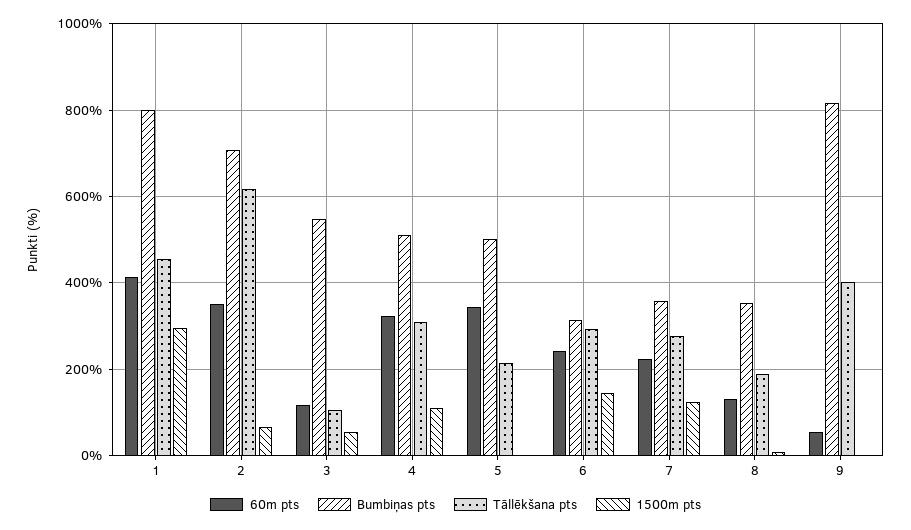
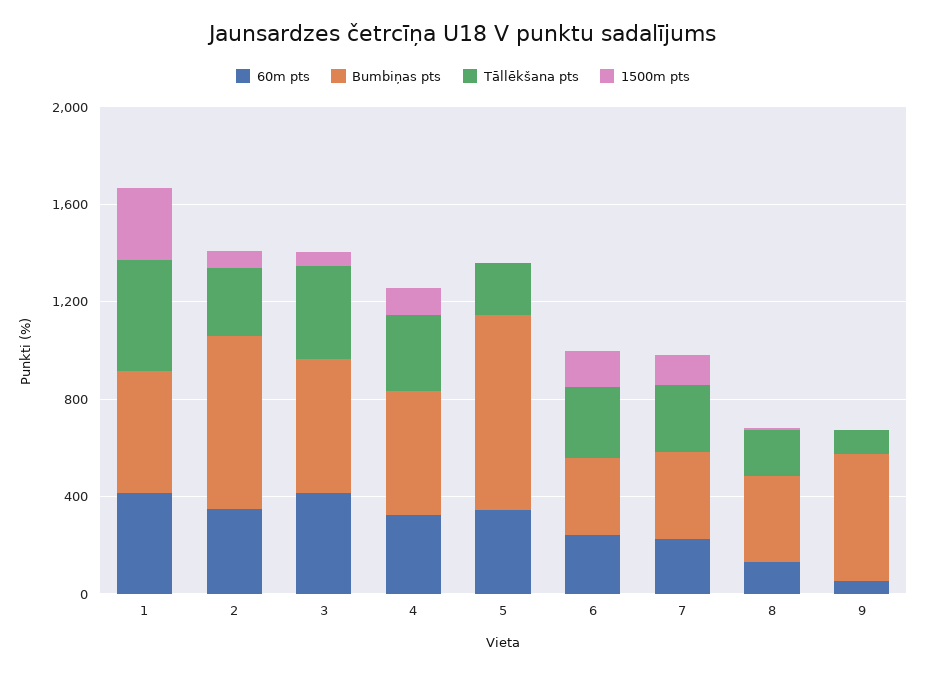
  {
    "60m pts": {
      "1": 420,
      "2": 360,
-     "3": 120,
+     "3": 400,
      "4": 320,
      "5": 340,
      "6": 240,
      "7": 220,
      "8": 140,
      "9": 60
    },
    "Bumbiņas pts": {
-     "1": 800,
+     "1": 500,
      "2": 700,
      "3": 540,
      "4": 520,
-     "5": 500,
+     "5": 800,
      "6": 320,
      "7": 360,
      "8": 360,
-     "9": 820
+     "9": 500
    },
    "Tāllēkšana pts": {
      "1": 460,
-     "2": 620,
+     "2": 300,
-     "3": 100,
+     "3": 400,
      "4": 320,
      "5": 220,
      "6": 300,
      "7": 280,
      "8": 200,
-     "9": 400
+     "9": 100
    },
    "1500m pts": {
      "1": 300,
      "2": 60,
      "3": 60,
      "4": 120,
      "5": 0,
      "6": 140,
      "7": 120,
      "8": 0,
      "9": 0
    }
  }

